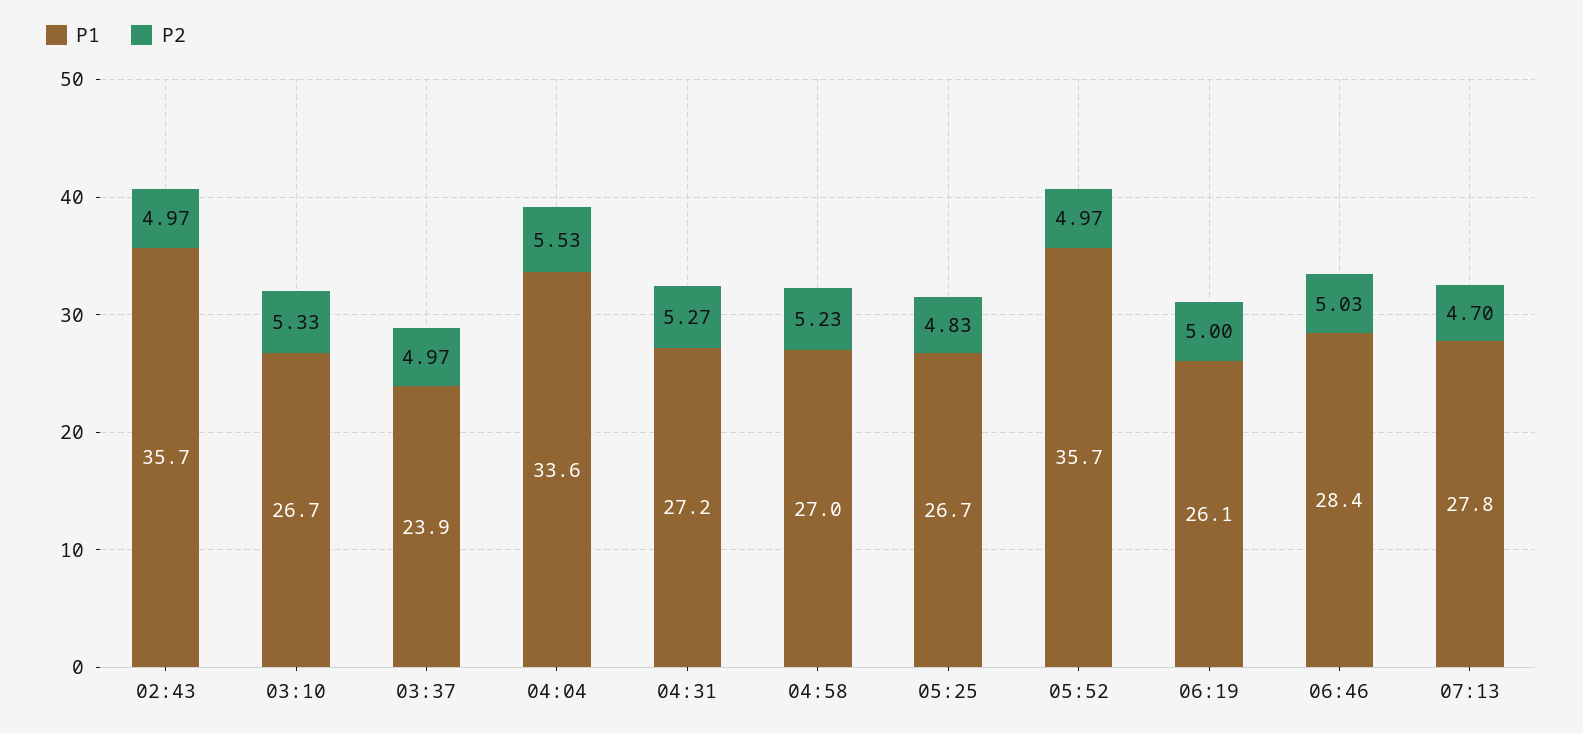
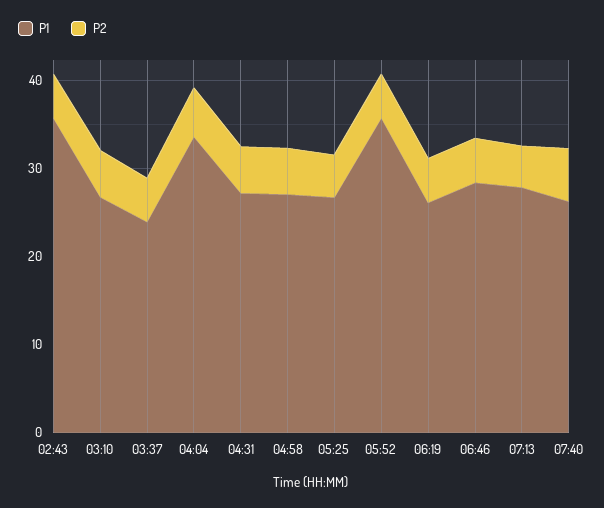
  {
    "P1": {
      "02:43": 35.7,
      "03:10": 26.7,
      "03:37": 23.9,
      "04:04": 33.6,
      "04:31": 27.2,
      "04:58": 27,
      "05:25": 26.7,
      "05:52": 35.7,
      "06:19": 26.1,
      "06:46": 28.4,
-     "07:13": 27.8
+     "07:13": 27.8,
+     "07:40": 26
    },
    "P2": {
      "02:43": 4.97,
      "03:10": 5.33,
      "03:37": 4.97,
      "04:04": 5.53,
      "04:31": 5.27,
      "04:58": 5.23,
      "05:25": 4.83,
      "05:52": 4.97,
      "06:19": 5,
      "06:46": 5.03,
-     "07:13": 4.7
+     "07:13": 4.7,
+     "07:40": 6
    }
  }

